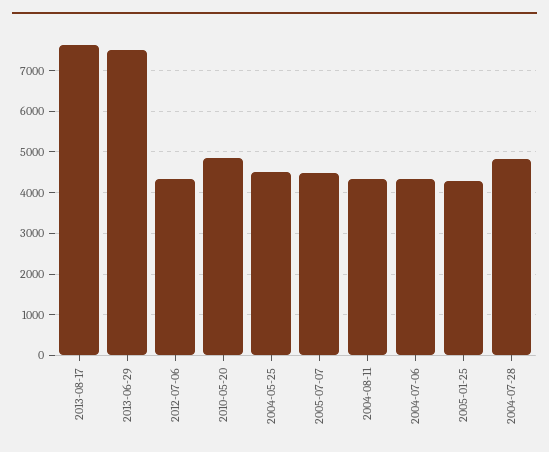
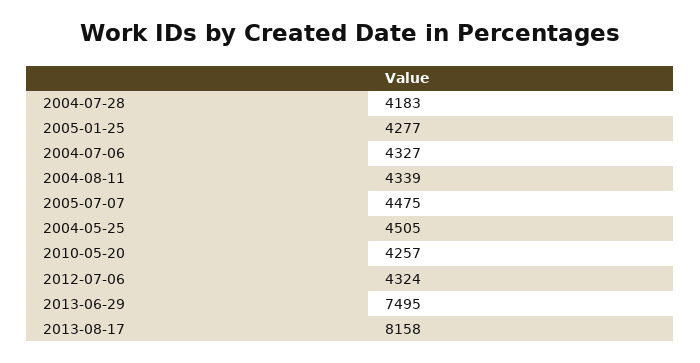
  {
-   "2013-08-17": 7600,
+   "2013-08-17": 8158,
    "2013-06-29": 7495,
    "2012-07-06": 4324,
-   "2010-05-20": 4800,
+   "2010-05-20": 4257,
    "2004-05-25": 4505,
    "2005-07-07": 4475,
    "2004-08-11": 4339,
    "2004-07-06": 4327,
    "2005-01-25": 4277,
-   "2004-07-28": 4800
+   "2004-07-28": 4183
  }

